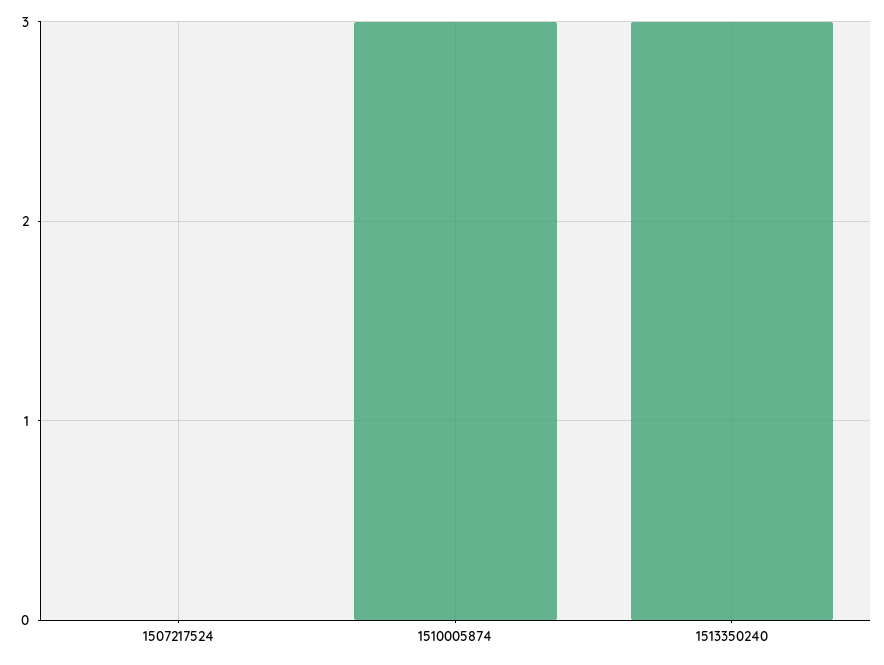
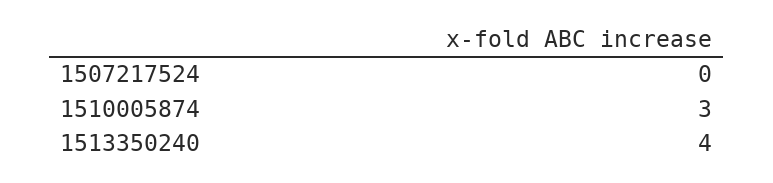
  {
    "1507217524": 0,
    "1510005874": 3,
-   "1513350240": 3
+   "1513350240": 4
  }

